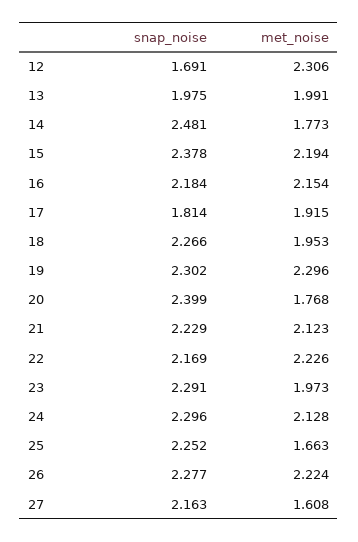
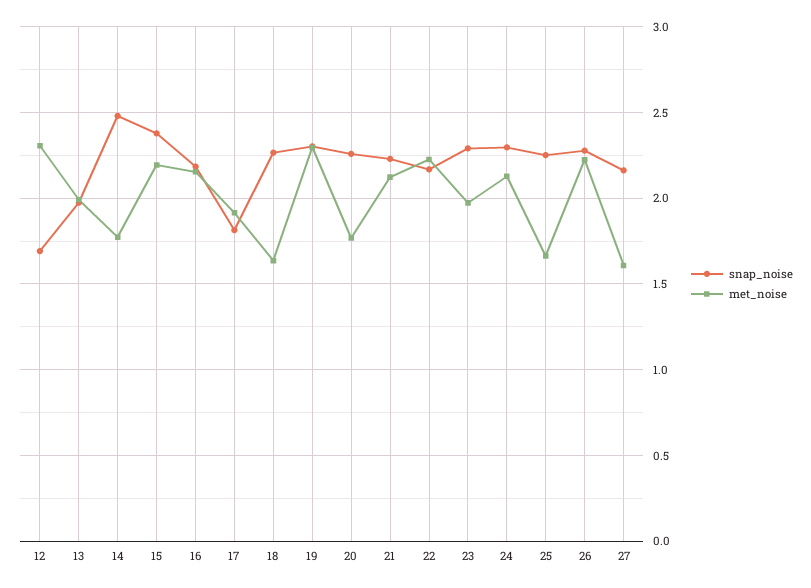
  {
    "snap_noise": {
      "12": 1.691,
      "13": 1.975,
      "14": 2.481,
      "15": 2.378,
      "16": 2.184,
      "17": 1.814,
      "18": 2.266,
      "19": 2.302,
-     "20": 2.399,
+     "20": 2.25,
      "21": 2.229,
      "22": 2.169,
      "23": 2.291,
      "24": 2.296,
      "25": 2.252,
      "26": 2.277,
      "27": 2.163
    },
    "met_noise": {
      "12": 2.306,
      "13": 1.991,
      "14": 1.773,
      "15": 2.194,
      "16": 2.154,
      "17": 1.915,
-     "18": 1.953,
+     "18": 1.65,
      "19": 2.296,
      "20": 1.768,
      "21": 2.123,
      "22": 2.226,
      "23": 1.973,
      "24": 2.128,
      "25": 1.663,
      "26": 2.224,
      "27": 1.608
    }
  }

